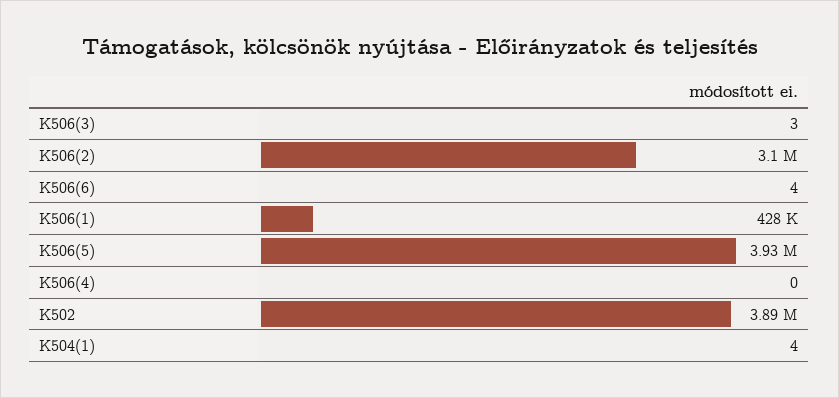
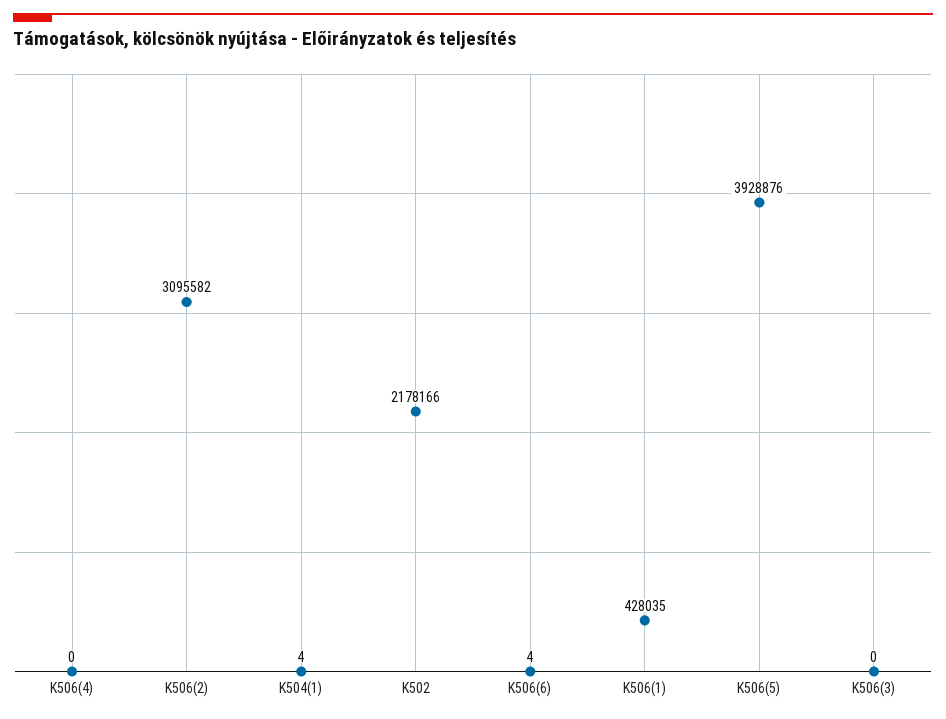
  {
-   "K506(3)": 3,
+   "K506(3)": 0,
    "K506(2)": 3095582,
    "K506(6)": 4,
    "K506(1)": 428035,
    "K506(5)": 3928876,
    "K506(4)": 0,
-   "K502": 3890000,
+   "K502": 2178166,
    "K504(1)": 4
  }

